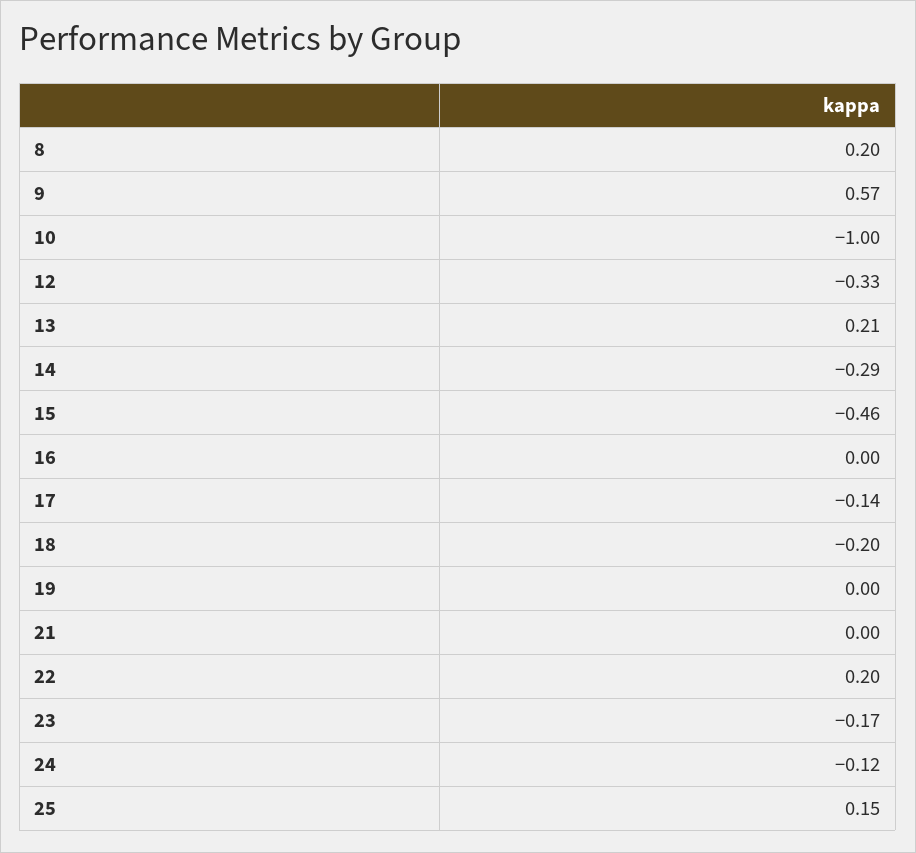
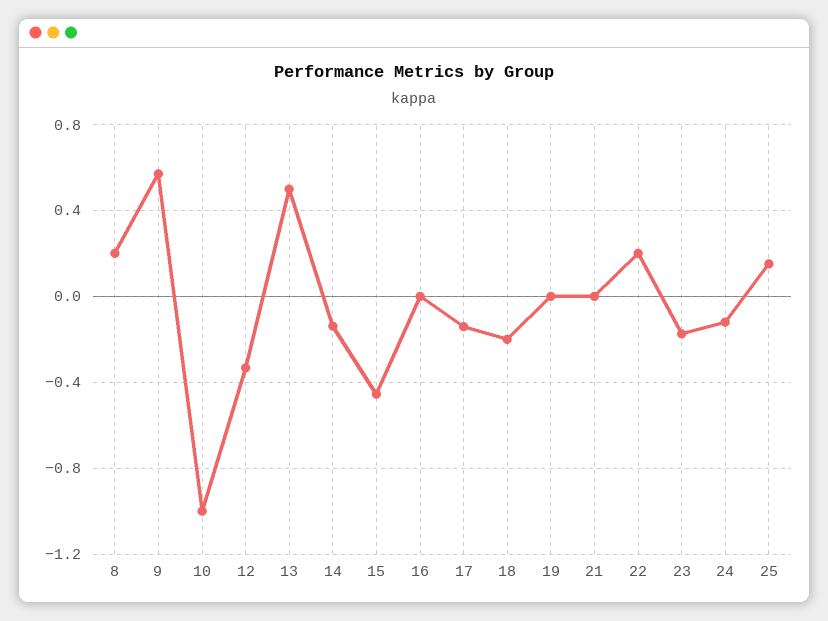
  {
    "8": 0.2,
    "9": 0.57,
    "10": -1,
    "12": -0.33,
-   "13": 0.21,
+   "13": 0.5,
-   "14": -0.29,
+   "14": -0.15,
    "15": -0.46,
    "16": 0,
    "17": -0.14,
    "18": -0.2,
    "19": 0,
    "21": 0,
    "22": 0.2,
    "23": -0.17,
    "24": -0.12,
    "25": 0.15
  }

